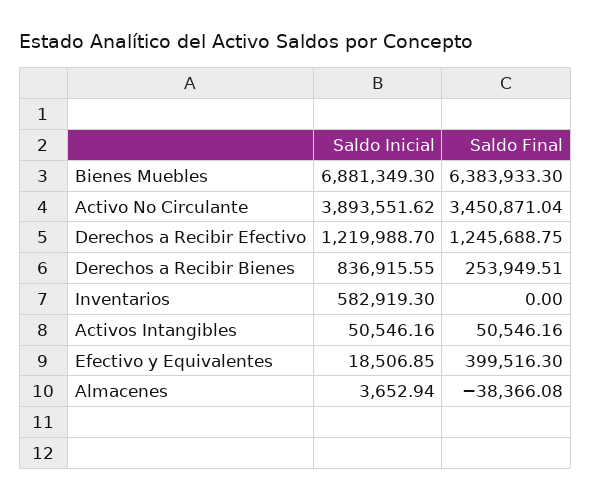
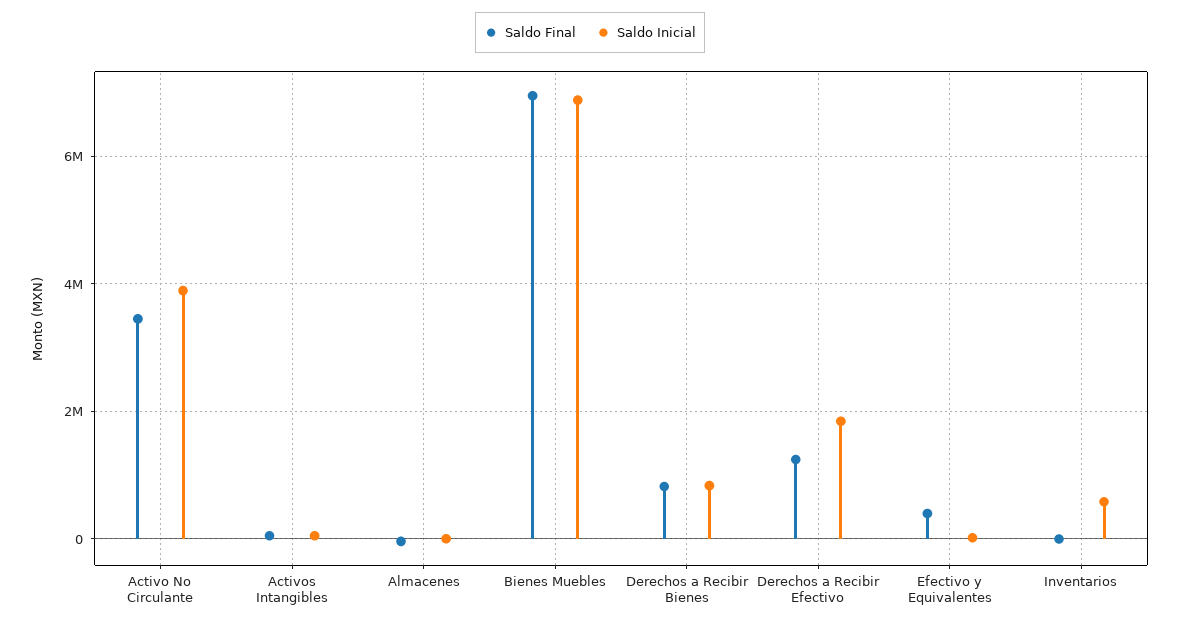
  {
    "Saldo Inicial": {
      "Bienes Muebles": 6881349.3,
      "Activo No Circulante": 3893551.62,
-     "Derechos a Recibir Efectivo": 1219988.7,
+     "Derechos a Recibir Efectivo": 1800000,
      "Derechos a Recibir Bienes": 836915.55,
      "Inventarios": 582919.3,
      "Activos Intangibles": 50546.16,
      "Efectivo y Equivalentes": 18506.85,
      "Almacenes": 3652.94
    },
    "Saldo Final": {
-     "Bienes Muebles": 6383933.3,
+     "Bienes Muebles": 7000000,
      "Activo No Circulante": 3450871.04,
      "Derechos a Recibir Efectivo": 1245688.75,
-     "Derechos a Recibir Bienes": 253949.51,
+     "Derechos a Recibir Bienes": 800000,
      "Inventarios": 0,
      "Activos Intangibles": 50546.16,
      "Efectivo y Equivalentes": 399516.3,
      "Almacenes": -38366.08
    }
  }

